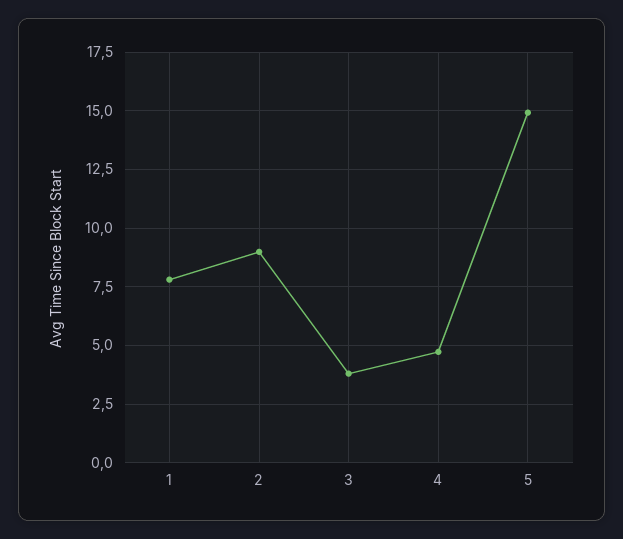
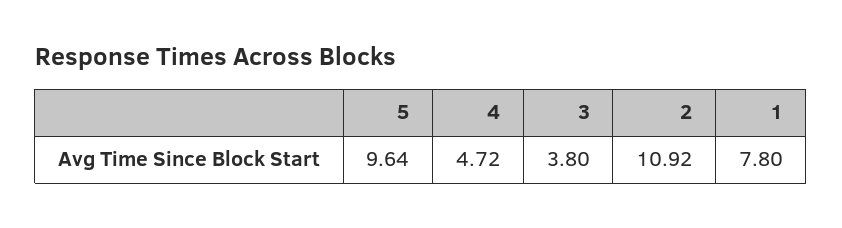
  {
    "1": 7.8,
-   "2": 9,
+   "2": 10.92,
    "3": 3.8,
    "4": 4.72,
-   "5": 15
+   "5": 9.64
  }

